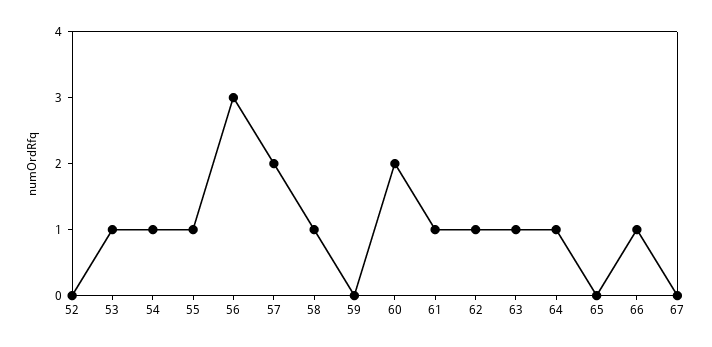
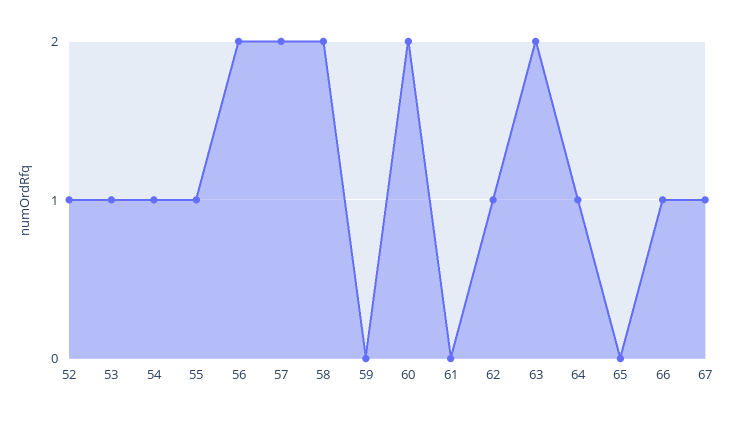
  {
-   "52": 0,
+   "52": 1,
    "53": 1,
    "54": 1,
    "55": 1,
-   "56": 3,
+   "56": 2,
    "57": 2,
-   "58": 1,
+   "58": 2,
    "59": 0,
    "60": 2,
-   "61": 1,
+   "61": 0,
    "62": 1,
-   "63": 1,
+   "63": 2,
    "64": 1,
    "65": 0,
    "66": 1,
-   "67": 0
+   "67": 1
  }

